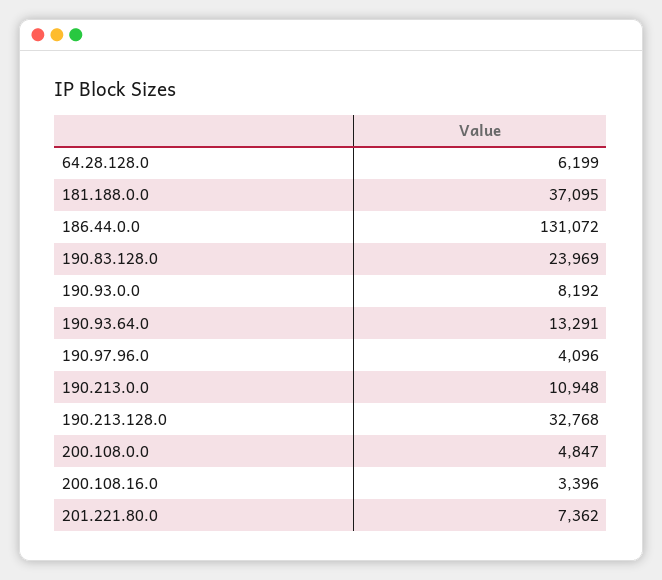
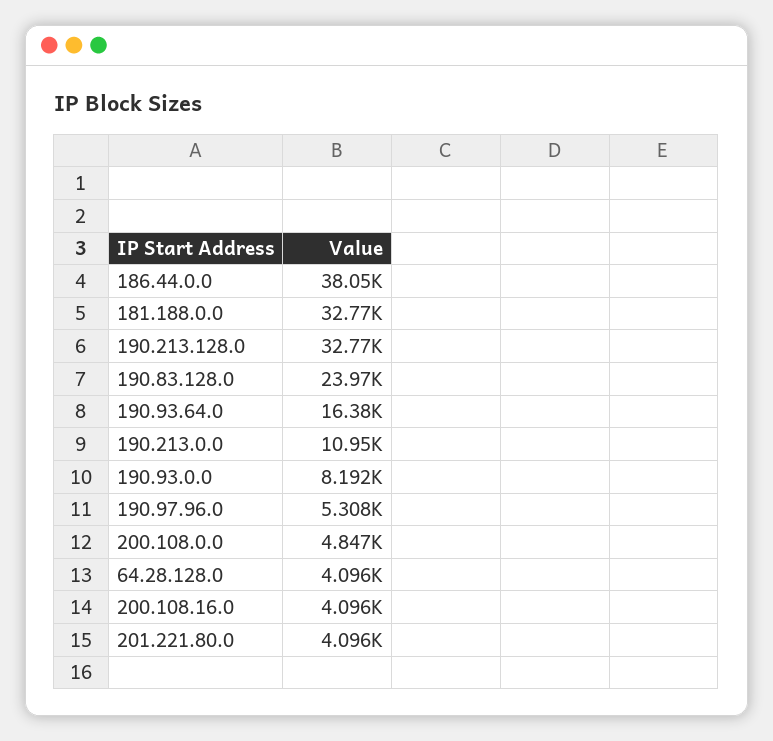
  {
-   "64.28.128.0": 6199,
+   "64.28.128.0": 4096,
-   "181.188.0.0": 37095,
+   "181.188.0.0": 32770,
-   "186.44.0.0": 131072,
+   "186.44.0.0": 38050,
    "190.83.128.0": 23969,
    "190.93.0.0": 8192,
-   "190.93.64.0": 13291,
+   "190.93.64.0": 16380,
-   "190.97.96.0": 4096,
+   "190.97.96.0": 5308,
    "190.213.0.0": 10948,
    "190.213.128.0": 32768,
    "200.108.0.0": 4847,
-   "200.108.16.0": 3396,
+   "200.108.16.0": 4096,
-   "201.221.80.0": 7362
+   "201.221.80.0": 4096
  }

